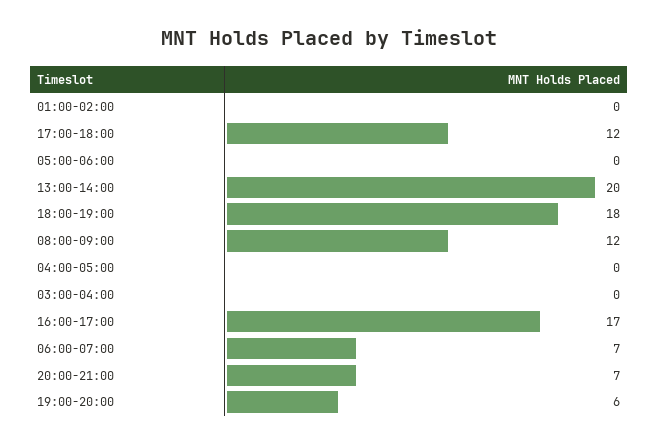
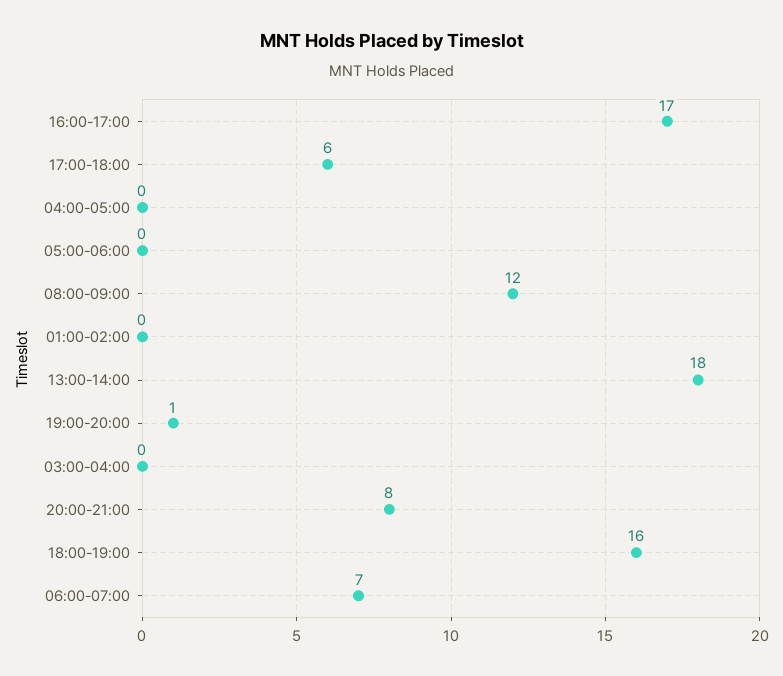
  {
    "01:00-02:00": 0,
-   "17:00-18:00": 12,
+   "17:00-18:00": 6,
    "05:00-06:00": 0,
-   "13:00-14:00": 20,
+   "13:00-14:00": 18,
-   "18:00-19:00": 18,
+   "18:00-19:00": 16,
    "08:00-09:00": 12,
    "04:00-05:00": 0,
    "03:00-04:00": 0,
    "16:00-17:00": 17,
    "06:00-07:00": 7,
-   "20:00-21:00": 7,
+   "20:00-21:00": 8,
-   "19:00-20:00": 6
+   "19:00-20:00": 1
  }

